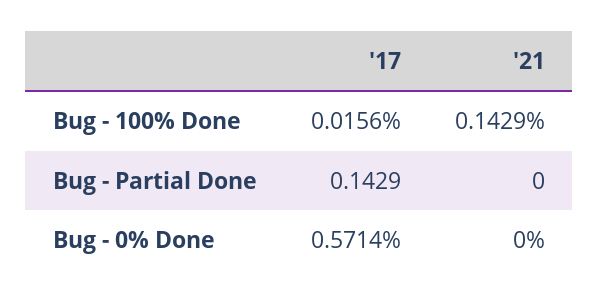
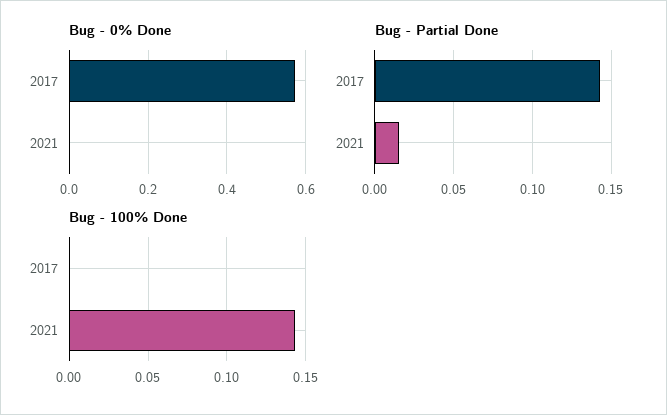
  {
    "Bug - 100% Done": {
-     "'17": 0.0156,
+     "'17": 0,
      "'21": 0.1429
    },
    "Bug - Partial Done": {
      "'17": 0.1429,
-     "'21": 0
+     "'21": 0.015
    },
    "Bug - 0% Done": {
      "'17": 0.5714,
      "'21": 0
    }
  }

